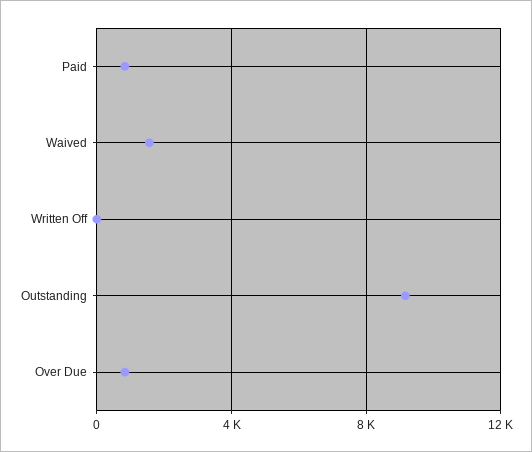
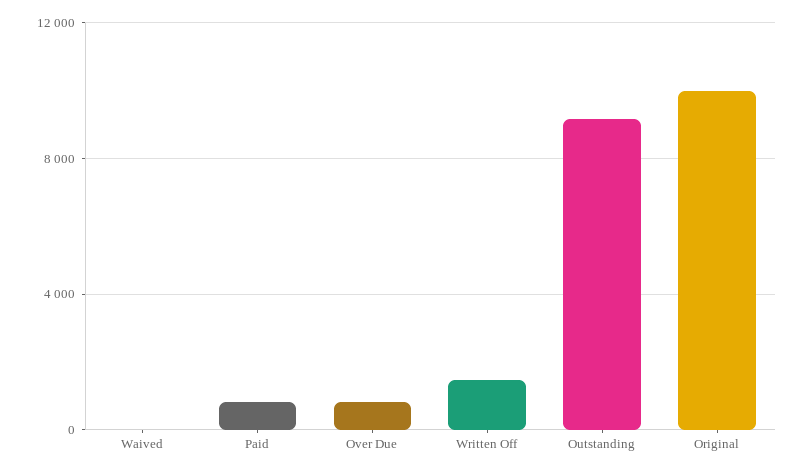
  {
    "Paid": 1000,
-   "Waived": 1500,
+   "Waived": 0,
-   "Written Off": 0,
+   "Written Off": 1500,
    "Outstanding": 9000,
-   "Over Due": 1000
+   "Over Due": 1000,
+   "Original": 10000
  }

